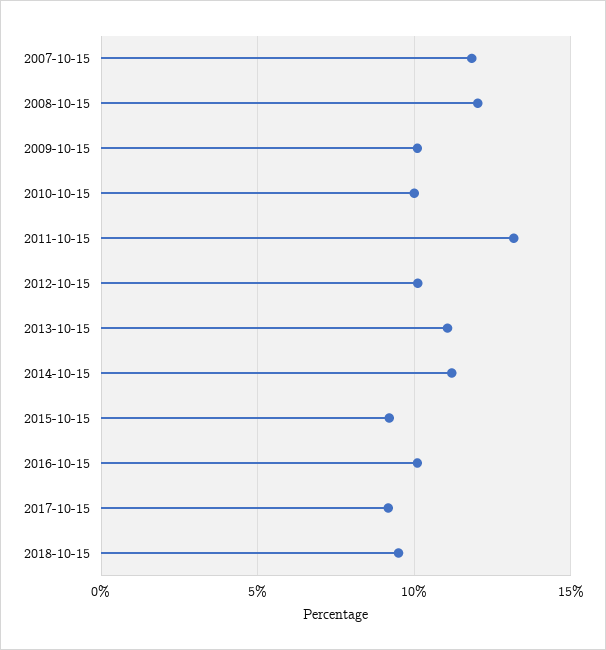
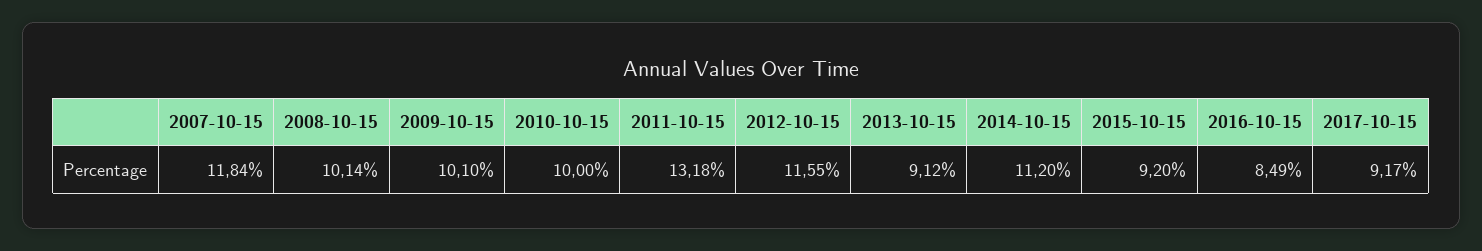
  {
    "2007-10-15": 11.84,
-   "2008-10-15": 12,
+   "2008-10-15": 10.14,
    "2009-10-15": 10.1,
    "2010-10-15": 10,
    "2011-10-15": 13.18,
-   "2012-10-15": 10,
+   "2012-10-15": 11.55,
-   "2013-10-15": 11,
+   "2013-10-15": 9.12,
    "2014-10-15": 11.2,
    "2015-10-15": 9.2,
-   "2016-10-15": 10,
+   "2016-10-15": 8.49,
-   "2017-10-15": 9.17,
+   "2017-10-15": 9.17
-   "2018-10-15": 9.5
  }

